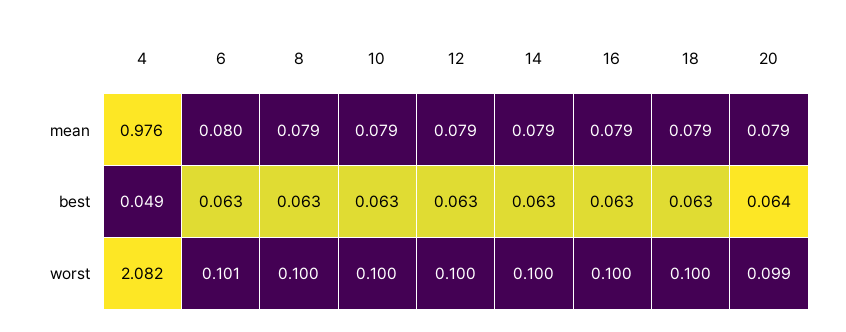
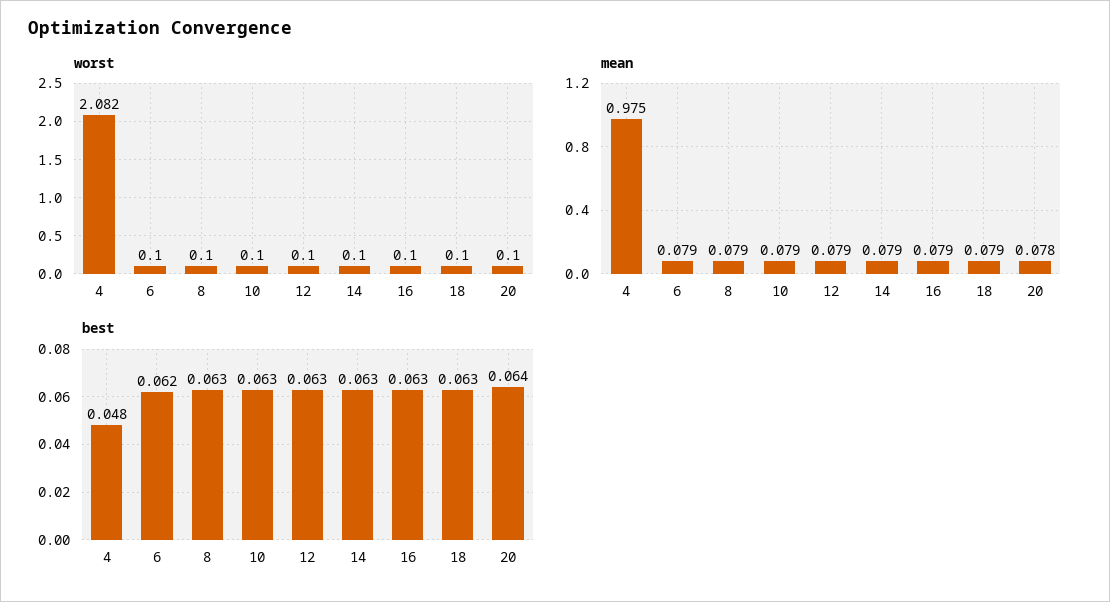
  {
    "mean": {
-     "4": 0.976,
+     "4": 0.975,
-     "6": 0.08,
+     "6": 0.079,
      "8": 0.079,
      "10": 0.079,
      "12": 0.079,
      "14": 0.079,
      "16": 0.079,
      "18": 0.079,
-     "20": 0.079
+     "20": 0.078
    },
    "best": {
-     "4": 0.049,
+     "4": 0.048,
-     "6": 0.063,
+     "6": 0.062,
      "8": 0.063,
      "10": 0.063,
      "12": 0.063,
      "14": 0.063,
      "16": 0.063,
      "18": 0.063,
      "20": 0.064
    },
    "worst": {
      "4": 2.082,
-     "6": 0.101,
+     "6": 0.1,
      "8": 0.1,
      "10": 0.1,
      "12": 0.1,
      "14": 0.1,
      "16": 0.1,
      "18": 0.1,
-     "20": 0.099
+     "20": 0.1
    }
  }

